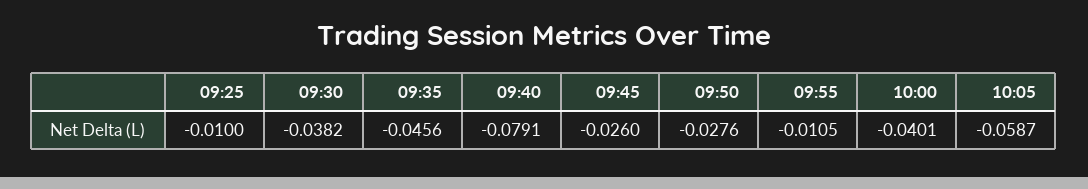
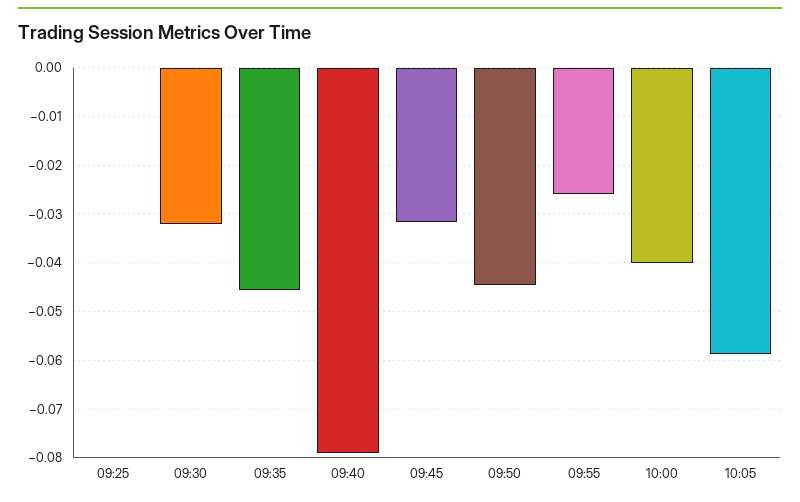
  {
-   "09:25": -0.01,
+   "09:25": 0,
-   "09:30": -0.0382,
+   "09:30": -0.032,
    "09:35": -0.0456,
    "09:40": -0.0791,
-   "09:45": -0.026,
+   "09:45": -0.032,
-   "09:50": -0.0276,
+   "09:50": -0.044,
-   "09:55": -0.0105,
+   "09:55": -0.026,
    "10:00": -0.0401,
    "10:05": -0.0587
  }

